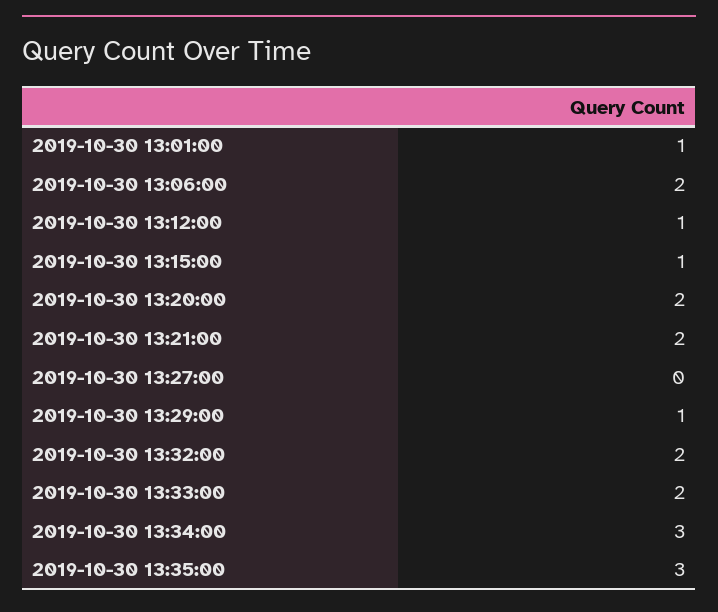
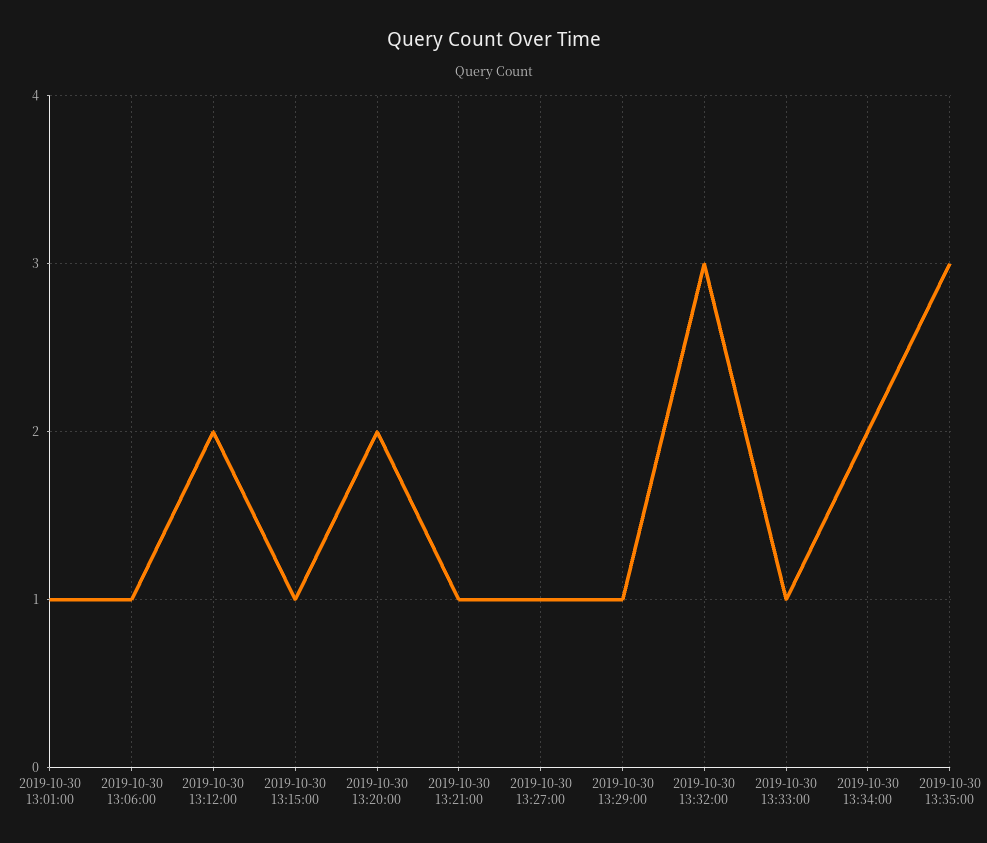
  {
    "2019-10-30 13:01:00": 1,
-   "2019-10-30 13:06:00": 2,
+   "2019-10-30 13:06:00": 1,
-   "2019-10-30 13:12:00": 1,
+   "2019-10-30 13:12:00": 2,
    "2019-10-30 13:15:00": 1,
    "2019-10-30 13:20:00": 2,
-   "2019-10-30 13:21:00": 2,
+   "2019-10-30 13:21:00": 1,
-   "2019-10-30 13:27:00": 0,
+   "2019-10-30 13:27:00": 1,
    "2019-10-30 13:29:00": 1,
-   "2019-10-30 13:32:00": 2,
+   "2019-10-30 13:32:00": 3,
-   "2019-10-30 13:33:00": 2,
+   "2019-10-30 13:33:00": 1,
-   "2019-10-30 13:34:00": 3,
+   "2019-10-30 13:34:00": 2,
    "2019-10-30 13:35:00": 3
  }

